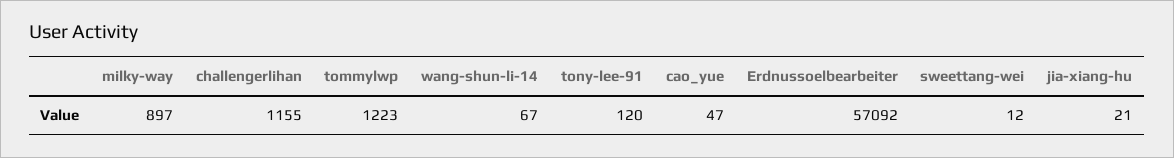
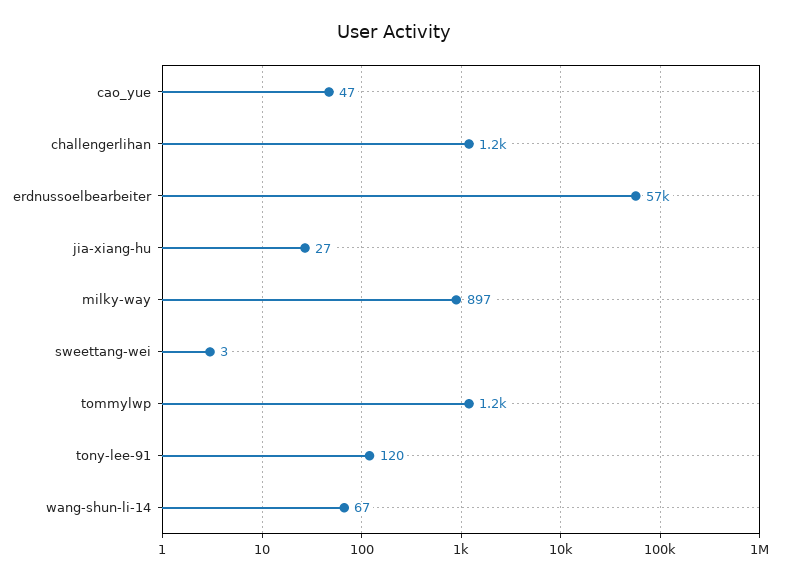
  {
    "milky-way": 897,
    "challengerlihan": 1155,
    "tommylwp": 1223,
    "wang-shun-li-14": 67,
    "tony-lee-91": 120,
    "cao_yue": 47,
    "Erdnussoelbearbeiter": 57092,
-   "sweettang-wei": 12,
+   "sweettang-wei": 3,
-   "jia-xiang-hu": 21
+   "jia-xiang-hu": 27
  }

